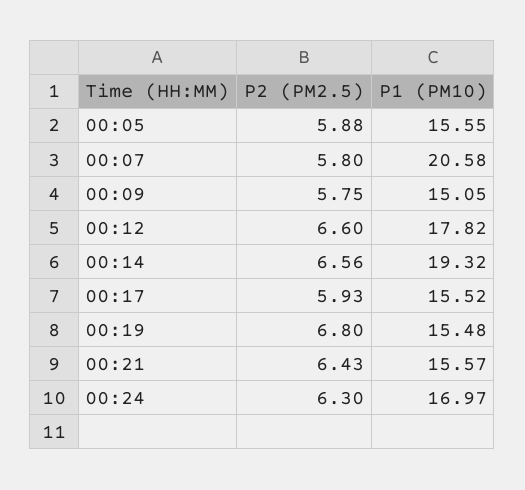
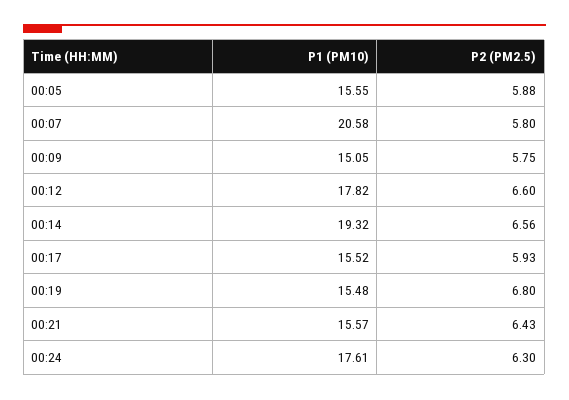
  {
    "P2 (PM2.5)": {
      "00:05": 5.88,
      "00:07": 5.8,
      "00:09": 5.75,
      "00:12": 6.6,
      "00:14": 6.56,
      "00:17": 5.93,
      "00:19": 6.8,
      "00:21": 6.43,
      "00:24": 6.3
    },
    "P1 (PM10)": {
      "00:05": 15.55,
      "00:07": 20.58,
      "00:09": 15.05,
      "00:12": 17.82,
      "00:14": 19.32,
      "00:17": 15.52,
      "00:19": 15.48,
      "00:21": 15.57,
-     "00:24": 16.97
+     "00:24": 17.61
    }
  }

